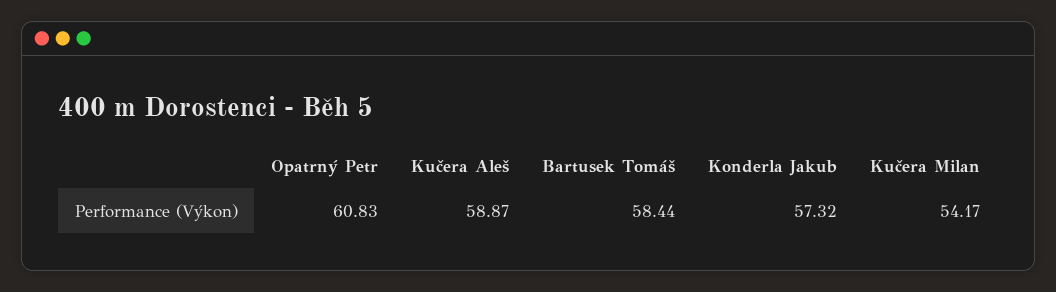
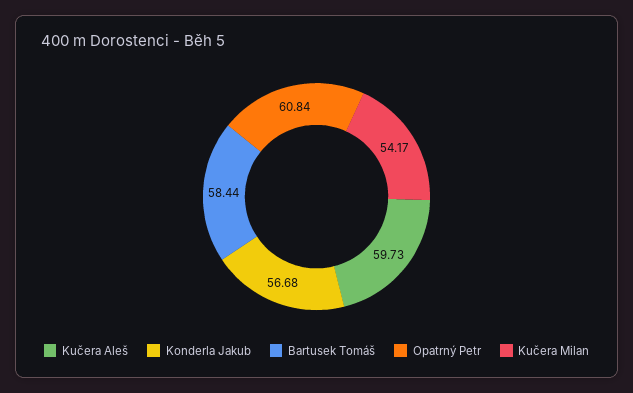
  {
-   "Opatrný Petr": 60.83,
+   "Opatrný Petr": 60.84,
-   "Kučera Aleš": 58.87,
+   "Kučera Aleš": 59.73,
    "Bartusek Tomáš": 58.44,
-   "Konderla Jakub": 57.32,
+   "Konderla Jakub": 56.68,
    "Kučera Milan": 54.17
  }

